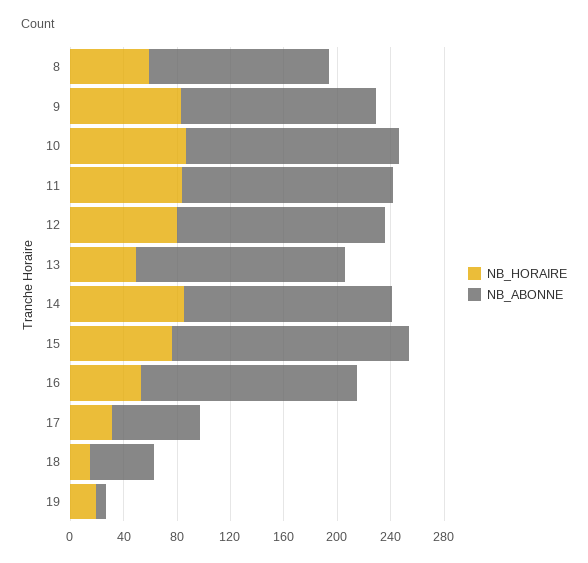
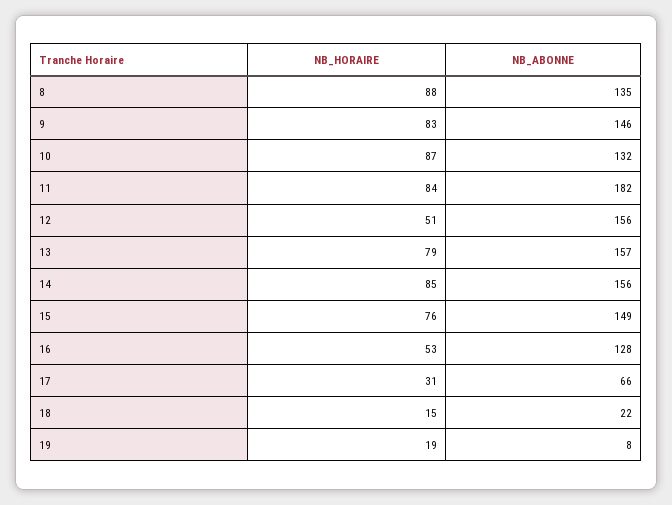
  {
    "NB_HORAIRE": {
-     "8": 60,
+     "8": 88,
      "9": 83,
      "10": 87,
      "11": 84,
-     "12": 80,
+     "12": 51,
-     "13": 50,
+     "13": 79,
      "14": 85,
      "15": 76,
      "16": 53,
      "17": 31,
      "18": 15,
      "19": 19
    },
    "NB_ABONNE": {
      "8": 135,
      "9": 146,
-     "10": 160,
+     "10": 132,
-     "11": 160,
+     "11": 182,
      "12": 156,
      "13": 157,
      "14": 156,
-     "15": 180,
+     "15": 149,
-     "16": 160,
+     "16": 128,
      "17": 66,
-     "18": 50,
+     "18": 22,
      "19": 8
    }
  }

